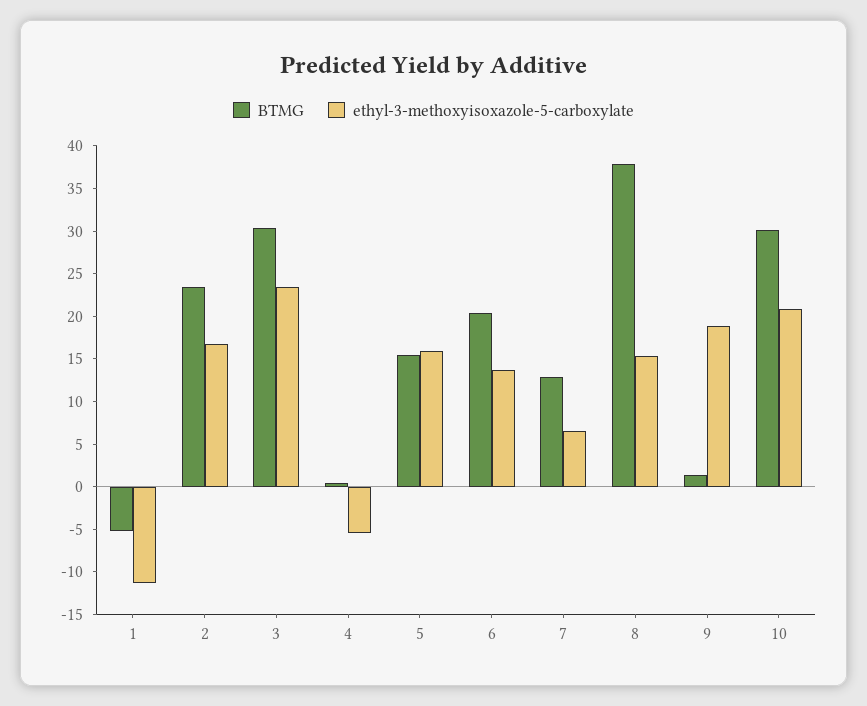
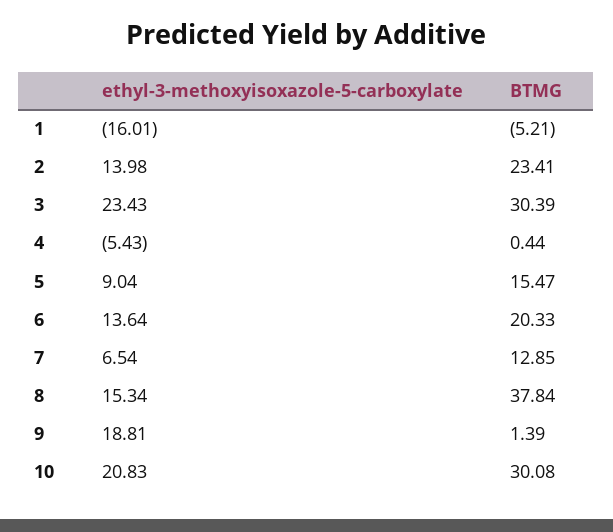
  {
    "BTMG": {
      "1": -5.21,
      "2": 23.41,
      "3": 30.39,
      "4": 0.44,
      "5": 15.47,
      "6": 20.33,
      "7": 12.85,
      "8": 37.84,
      "9": 1.39,
      "10": 30.08
    },
    "ethyl-3-methoxyisoxazole-5-carboxylate": {
-     "1": -11,
+     "1": -16.01,
-     "2": 17,
+     "2": 13.98,
      "3": 23.43,
      "4": -5.43,
-     "5": 16,
+     "5": 9.04,
      "6": 13.64,
      "7": 6.54,
      "8": 15.34,
      "9": 18.81,
      "10": 20.83
    }
  }

